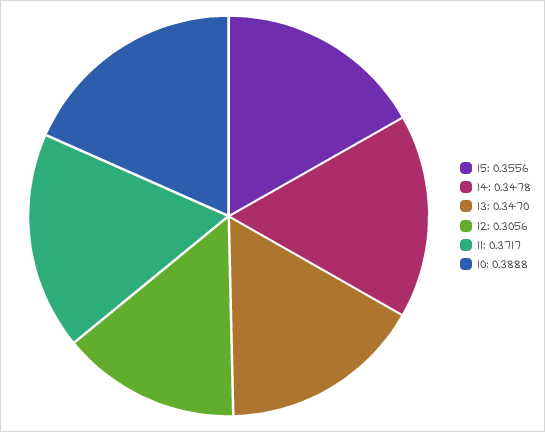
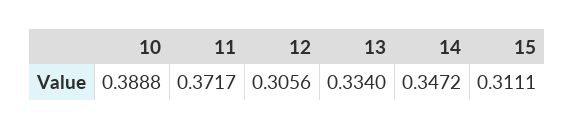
  {
-   "15": 0.3556,
+   "15": 0.3111,
-   "14": 0.3478,
+   "14": 0.3472,
-   "13": 0.347,
+   "13": 0.334,
    "12": 0.3056,
    "11": 0.3717,
    "10": 0.3888
  }

